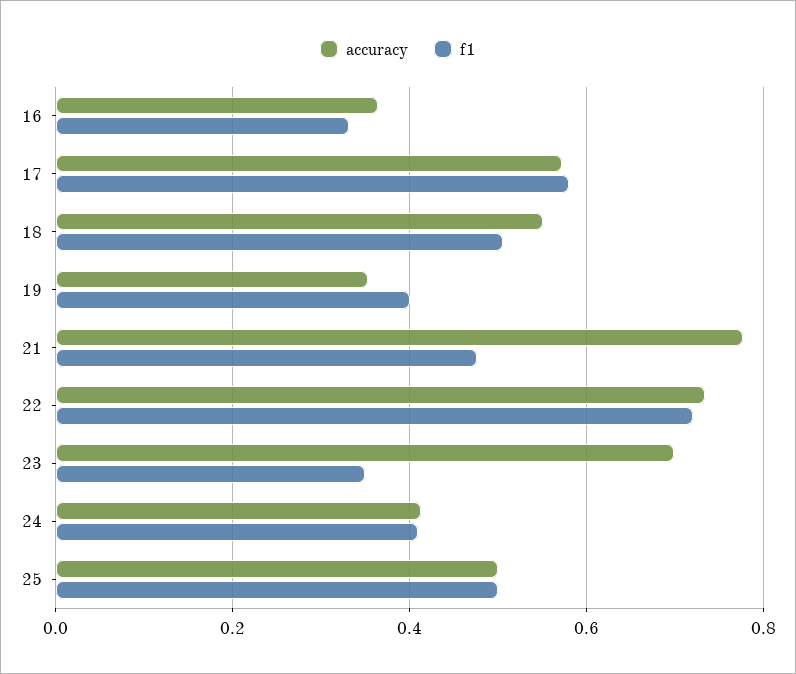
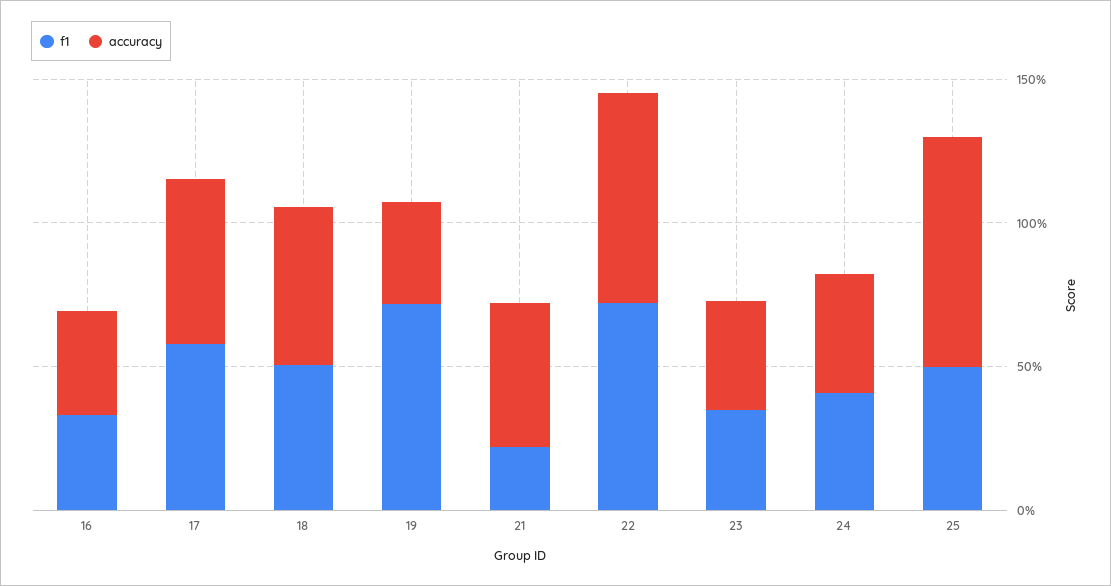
  {
    "accuracy": {
      "16": 0.36,
      "17": 0.58,
      "18": 0.56,
      "19": 0.36,
-     "21": 0.78,
+     "21": 0.5,
      "22": 0.74,
-     "23": 0.7,
+     "23": 0.4,
      "24": 0.42,
-     "25": 0.5
+     "25": 0.8
    },
    "f1": {
      "16": 0.34,
      "17": 0.58,
      "18": 0.5,
-     "19": 0.4,
+     "19": 0.7,
-     "21": 0.48,
+     "21": 0.2,
      "22": 0.72,
      "23": 0.34,
      "24": 0.4,
      "25": 0.5
    }
  }

